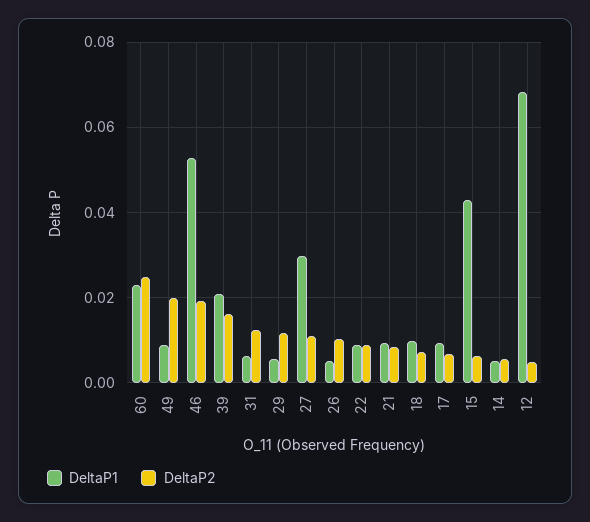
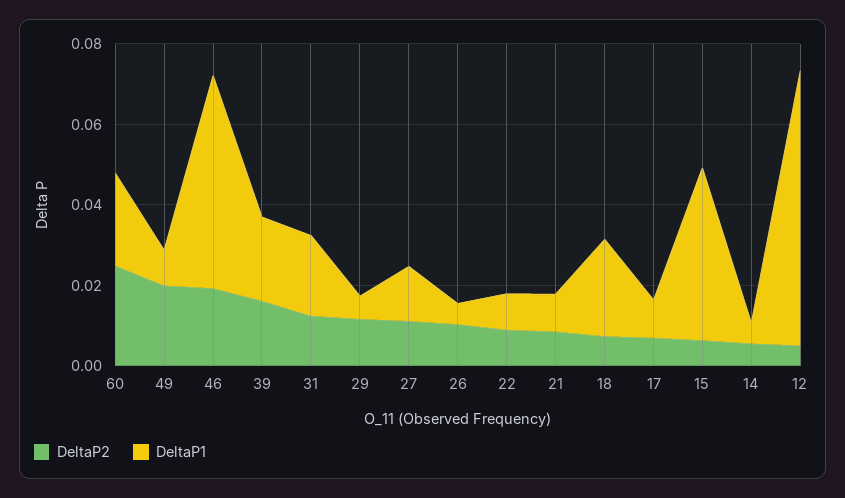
  {
    "DeltaP1": {
      "60": 0.024,
      "49": 0.008,
      "46": 0.052,
      "39": 0.02,
-     "31": 0.006,
+     "31": 0.02,
      "29": 0.006,
-     "27": 0.03,
+     "27": 0.015,
      "26": 0.006,
      "22": 0.01,
      "21": 0.01,
-     "18": 0.01,
+     "18": 0.025,
      "17": 0.01,
      "15": 0.042,
      "14": 0.006,
      "12": 0.068
    },
    "DeltaP2": {
      "60": 0.024,
      "49": 0.02,
      "46": 0.02,
      "39": 0.016,
      "31": 0.012,
      "29": 0.012,
      "27": 0.012,
      "26": 0.01,
      "22": 0.008,
      "21": 0.008,
      "18": 0.008,
      "17": 0.006,
      "15": 0.006,
      "14": 0.006,
      "12": 0.006
    }
  }

